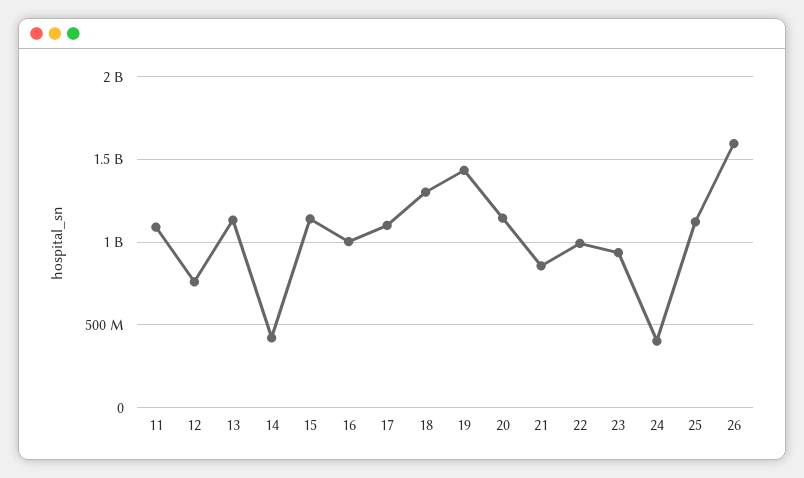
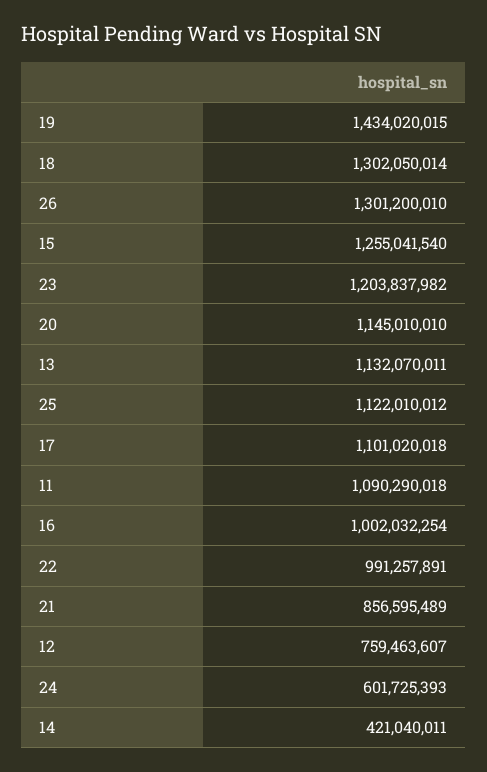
  {
    "11": 1090290018,
    "12": 759463607,
    "13": 1132070011,
    "14": 421040011,
-   "15": 1150000000,
+   "15": 1255041540,
    "16": 1002032254,
    "17": 1101020018,
    "18": 1302050014,
    "19": 1434020015,
    "20": 1145010010,
    "21": 856595489,
    "22": 991257891,
-   "23": 950000000,
+   "23": 1203837982,
-   "24": 400000000,
+   "24": 601725393,
    "25": 1122010012,
-   "26": 1600000000
+   "26": 1301200010
  }

